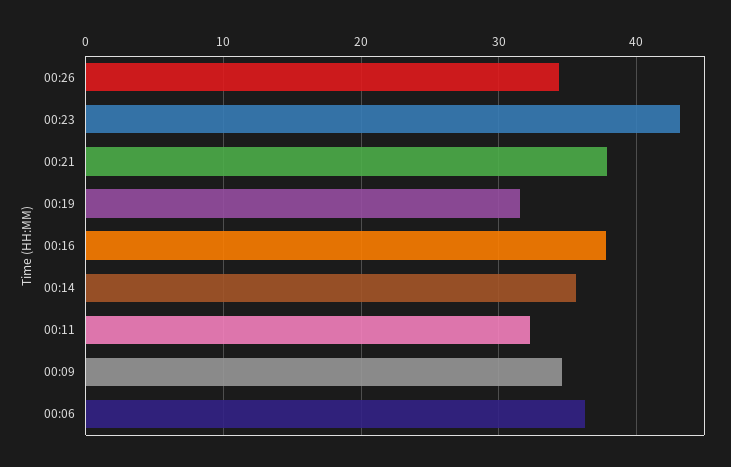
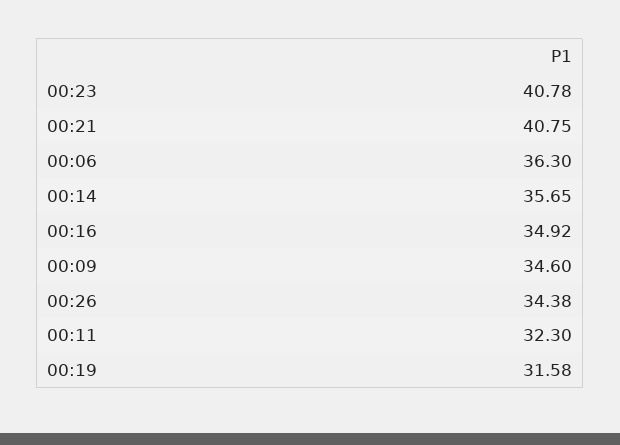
  {
    "00:26": 34.38,
-   "00:23": 43,
+   "00:23": 40.78,
-   "00:21": 38,
+   "00:21": 40.75,
    "00:19": 31.58,
-   "00:16": 38,
+   "00:16": 34.92,
    "00:14": 35.65,
    "00:11": 32.3,
    "00:09": 34.6,
    "00:06": 36.3
  }

